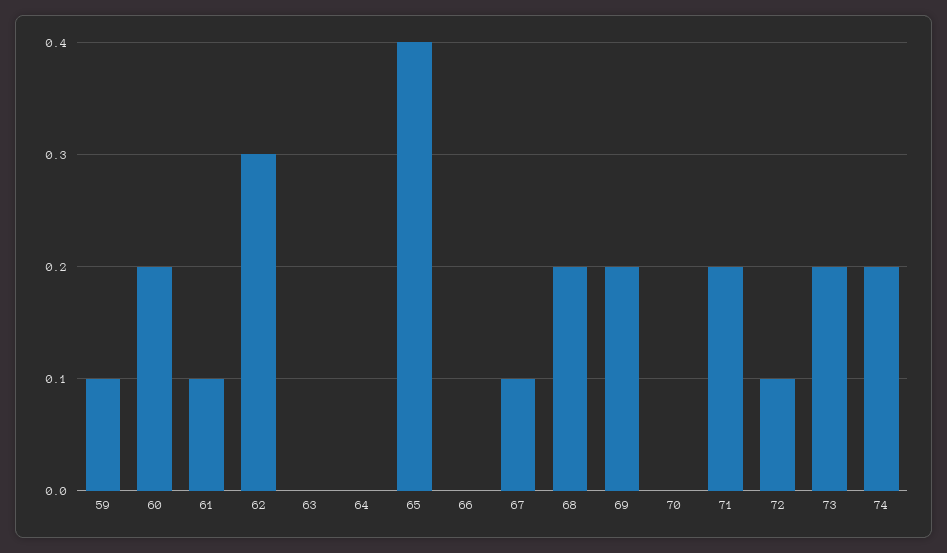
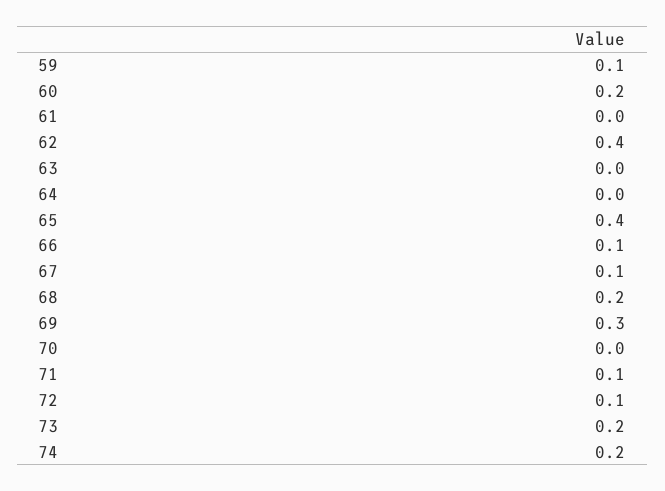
  {
    "59": 0.1,
    "60": 0.2,
-   "61": 0.1,
+   "61": 0,
-   "62": 0.3,
+   "62": 0.4,
    "63": 0,
    "64": 0,
    "65": 0.4,
-   "66": 0,
+   "66": 0.1,
    "67": 0.1,
    "68": 0.2,
-   "69": 0.2,
+   "69": 0.3,
    "70": 0,
-   "71": 0.2,
+   "71": 0.1,
    "72": 0.1,
    "73": 0.2,
    "74": 0.2
  }

